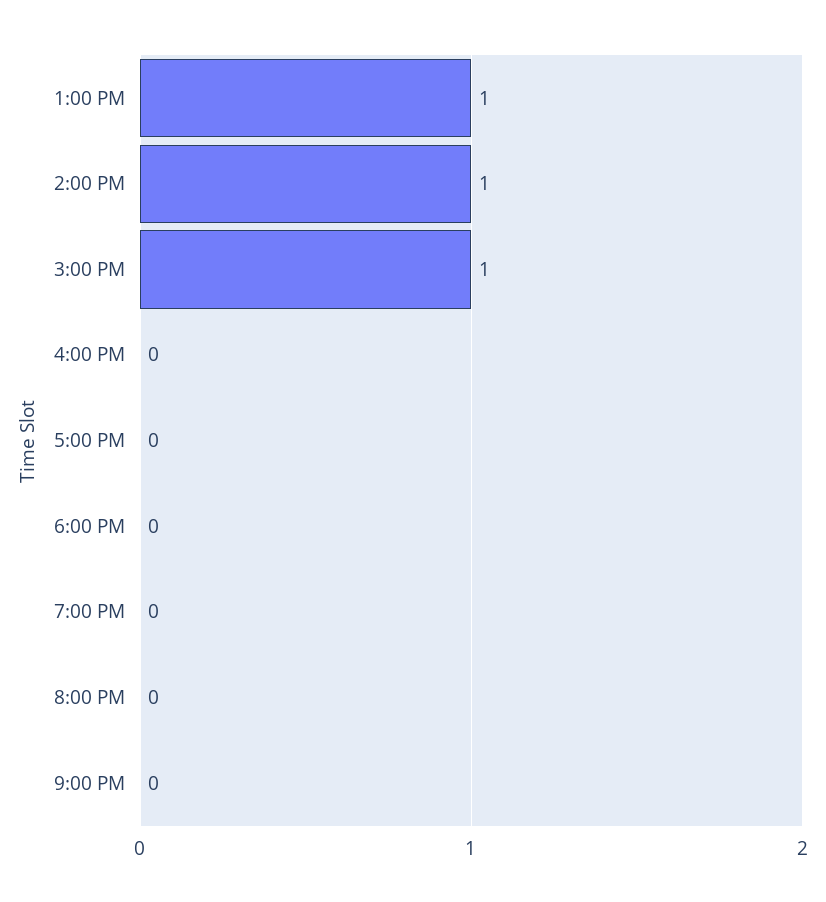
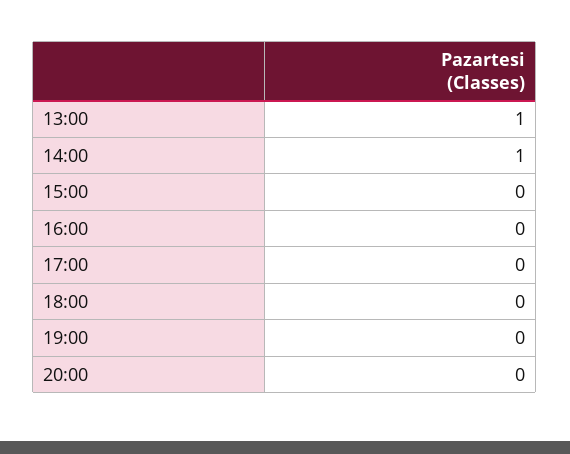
  {
    "1:00 PM": 1,
    "2:00 PM": 1,
-   "3:00 PM": 1,
+   "3:00 PM": 0,
    "4:00 PM": 0,
    "5:00 PM": 0,
    "6:00 PM": 0,
    "7:00 PM": 0,
-   "8:00 PM": 0,
+   "8:00 PM": 0
-   "9:00 PM": 0
  }

